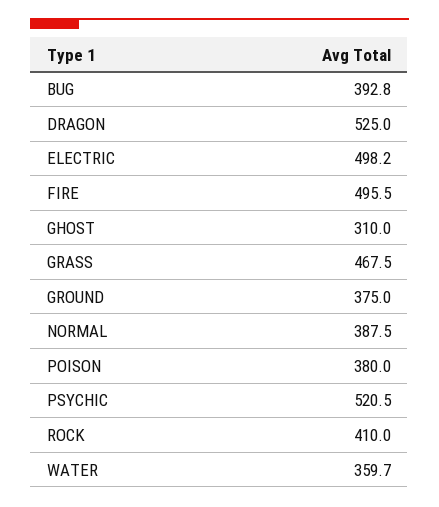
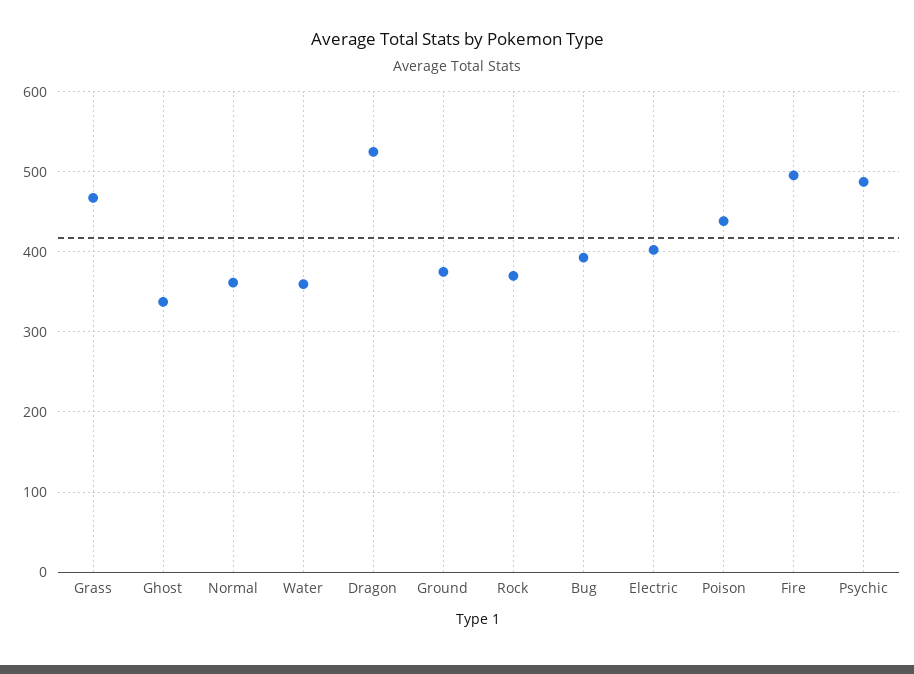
  {
    "BUG": 392.8,
    "DRAGON": 525,
-   "ELECTRIC": 498.2,
+   "ELECTRIC": 400,
    "FIRE": 495.5,
-   "GHOST": 310,
+   "GHOST": 340,
    "GRASS": 467.5,
    "GROUND": 375,
-   "NORMAL": 387.5,
+   "NORMAL": 360,
-   "POISON": 380,
+   "POISON": 440,
-   "PSYCHIC": 520.5,
+   "PSYCHIC": 490,
-   "ROCK": 410,
+   "ROCK": 370,
    "WATER": 359.7
  }

